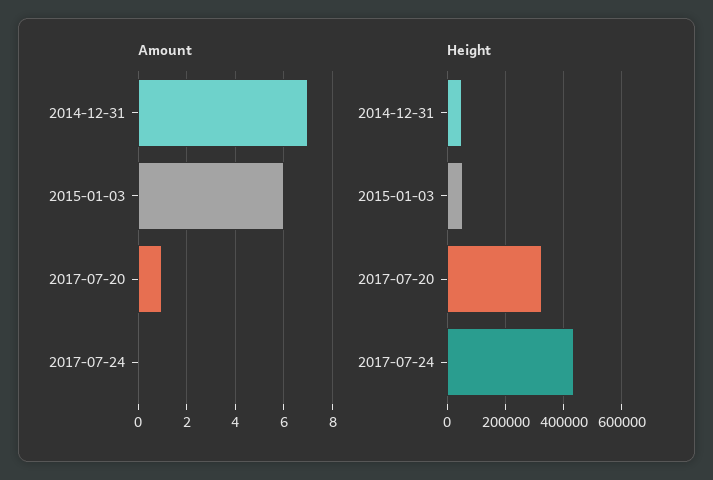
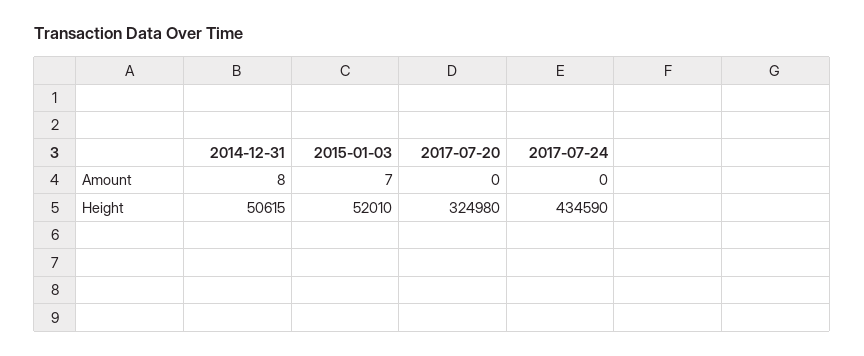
  {
    "Amount": {
-     "2014-12-31": 7,
+     "2014-12-31": 8,
-     "2015-01-03": 6,
+     "2015-01-03": 7,
-     "2017-07-20": 1,
+     "2017-07-20": 0,
      "2017-07-24": 0
    },
    "Height": {
      "2014-12-31": 50615,
      "2015-01-03": 52010,
      "2017-07-20": 324980,
      "2017-07-24": 434590
    }
  }

